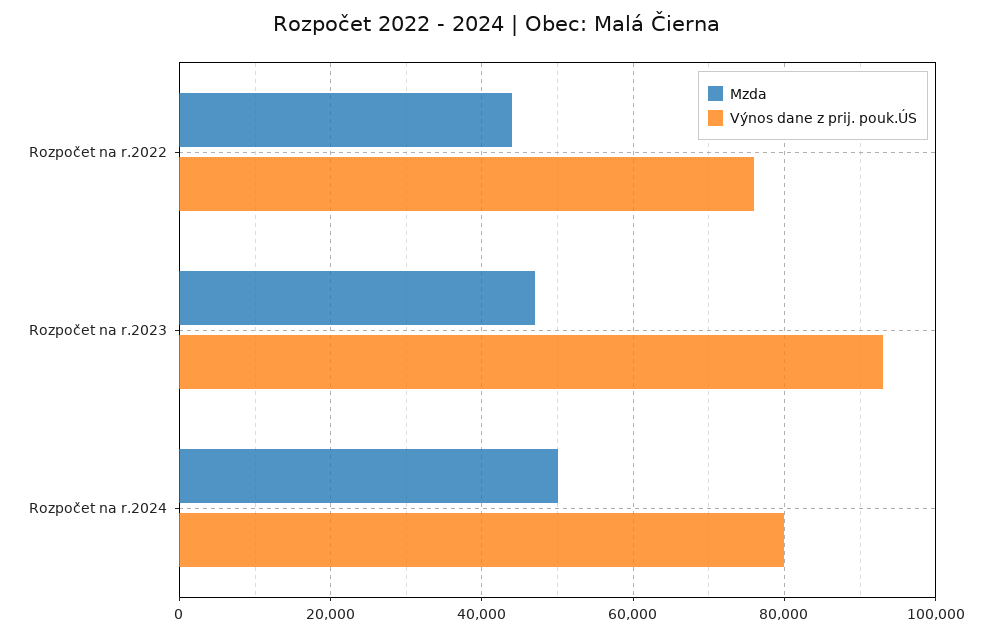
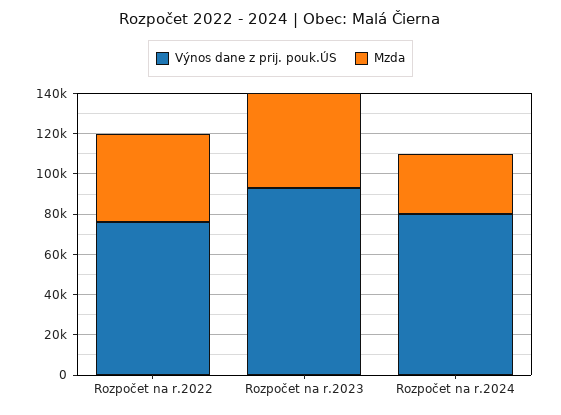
  {
    "Mzda": {
      "Rozpočet na r.2022": 44000,
      "Rozpočet na r.2023": 48000,
-     "Rozpočet na r.2024": 50000
+     "Rozpočet na r.2024": 30000
    },
    "Výnos dane z prij. pouk.ÚS": {
      "Rozpočet na r.2022": 76000,
      "Rozpočet na r.2023": 94000,
      "Rozpočet na r.2024": 80000
    }
  }

